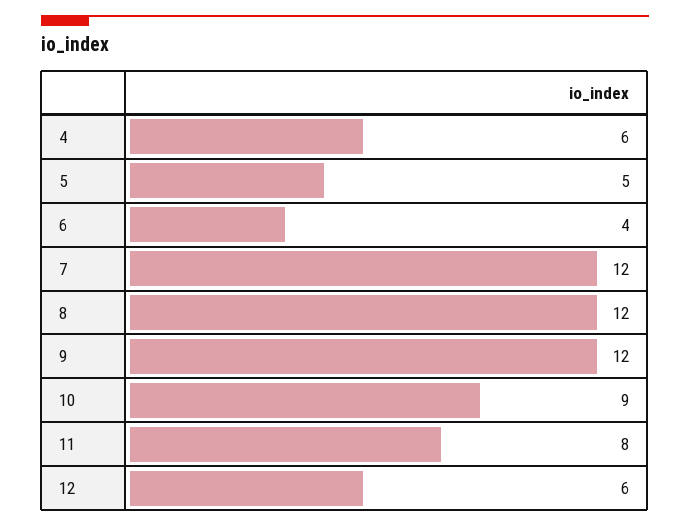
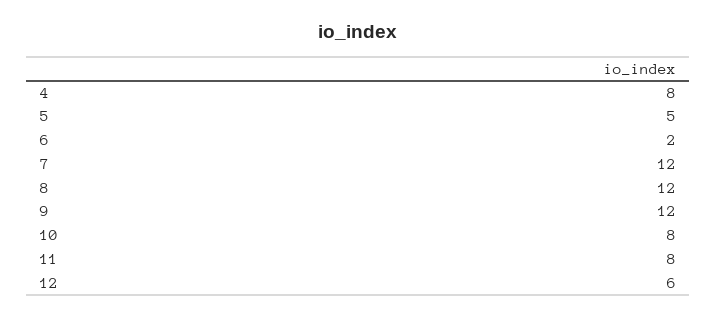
  {
-   "4": 6,
+   "4": 8,
    "5": 5,
-   "6": 4,
+   "6": 2,
    "7": 12,
    "8": 12,
    "9": 12,
-   "10": 9,
+   "10": 8,
    "11": 8,
    "12": 6
  }

